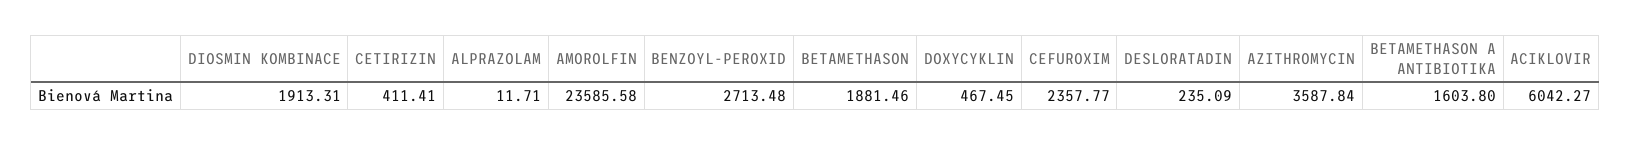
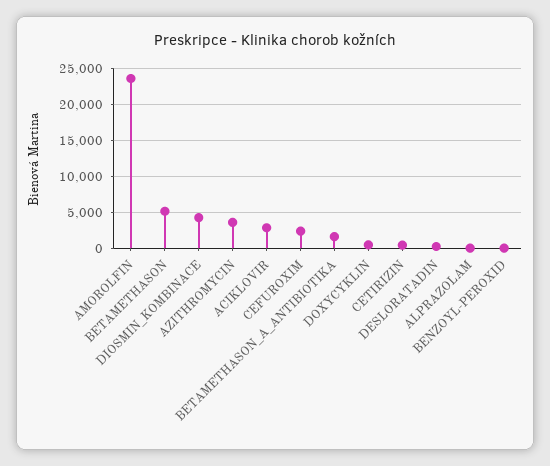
  {
-   "DIOSMIN KOMBINACE": 1913.31,
+   "DIOSMIN KOMBINACE": 4000,
    "CETIRIZIN": 411.41,
    "ALPRAZOLAM": 11.71,
    "AMOROLFIN": 23585.58,
-   "BENZOYL-PEROXID": 2713.48,
+   "BENZOYL-PEROXID": 0,
-   "BETAMETHASON": 1881.46,
+   "BETAMETHASON": 5000,
    "DOXYCYKLIN": 467.45,
    "CEFUROXIM": 2357.77,
    "DESLORATADIN": 235.09,
    "AZITHROMYCIN": 3587.84,
    "BETAMETHASON A ANTIBIOTIKA": 1603.8,
-   "ACIKLOVIR": 6042.27
+   "ACIKLOVIR": 3000
  }

